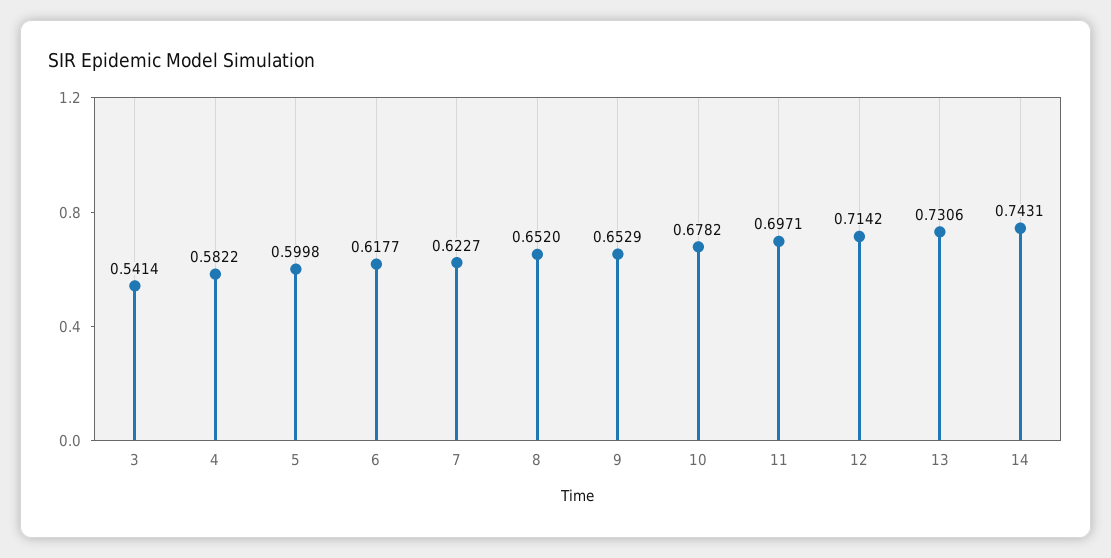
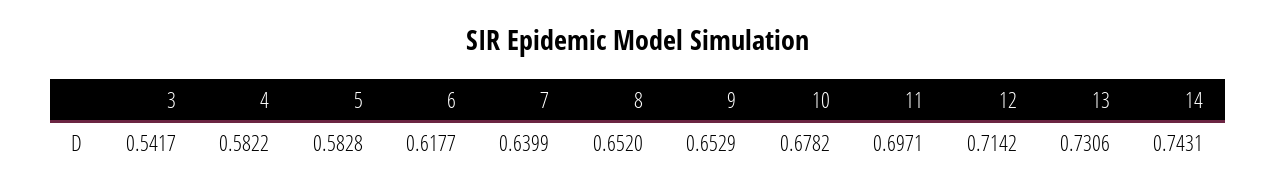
  {
-   "3": 0.5414,
+   "3": 0.5417,
    "4": 0.5822,
-   "5": 0.5998,
+   "5": 0.5828,
    "6": 0.6177,
-   "7": 0.6227,
+   "7": 0.6399,
    "8": 0.652,
    "9": 0.6529,
    "10": 0.6782,
    "11": 0.6971,
    "12": 0.7142,
    "13": 0.7306,
    "14": 0.7431
  }

